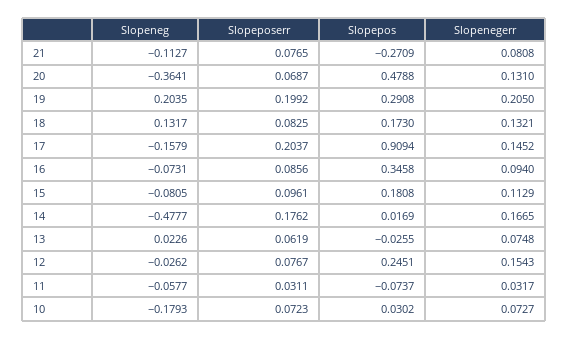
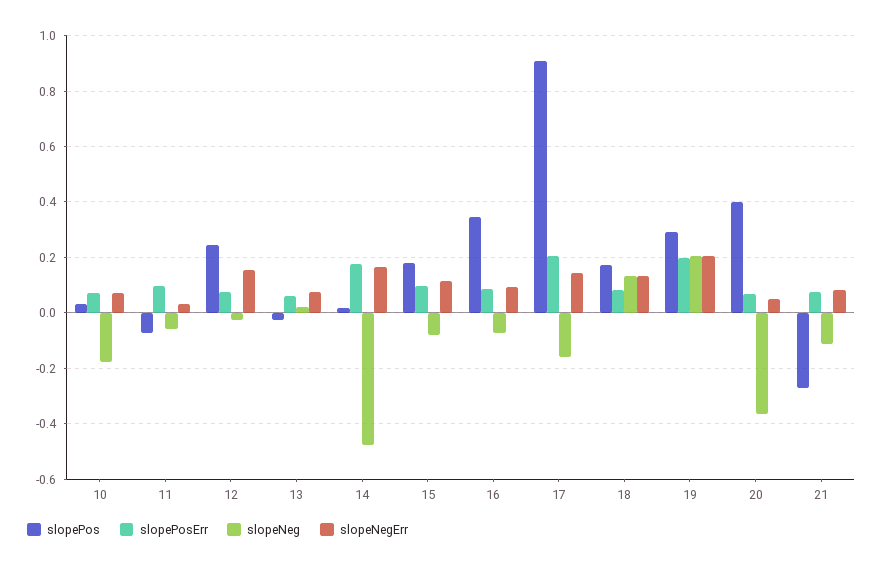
  {
    "Slopeneg": {
      "21": -0.1127,
      "20": -0.3641,
      "19": 0.2035,
      "18": 0.1317,
      "17": -0.1579,
      "16": -0.0731,
      "15": -0.0805,
      "14": -0.4777,
      "13": 0.0226,
      "12": -0.0262,
      "11": -0.0577,
      "10": -0.1793
    },
    "Slopeposerr": {
      "21": 0.0765,
      "20": 0.0687,
      "19": 0.1992,
      "18": 0.0825,
      "17": 0.2037,
      "16": 0.0856,
      "15": 0.0961,
      "14": 0.1762,
      "13": 0.0619,
      "12": 0.0767,
-     "11": 0.0311,
+     "11": 0.1,
      "10": 0.0723
    },
    "Slopepos": {
      "21": -0.2709,
-     "20": 0.4788,
+     "20": 0.4,
      "19": 0.2908,
      "18": 0.173,
      "17": 0.9094,
      "16": 0.3458,
      "15": 0.1808,
      "14": 0.0169,
      "13": -0.0255,
      "12": 0.2451,
      "11": -0.0737,
      "10": 0.0302
    },
    "Slopenegerr": {
      "21": 0.0808,
-     "20": 0.131,
+     "20": 0.05,
      "19": 0.205,
      "18": 0.1321,
      "17": 0.1452,
      "16": 0.094,
      "15": 0.1129,
      "14": 0.1665,
      "13": 0.0748,
      "12": 0.1543,
      "11": 0.0317,
      "10": 0.0727
    }
  }

